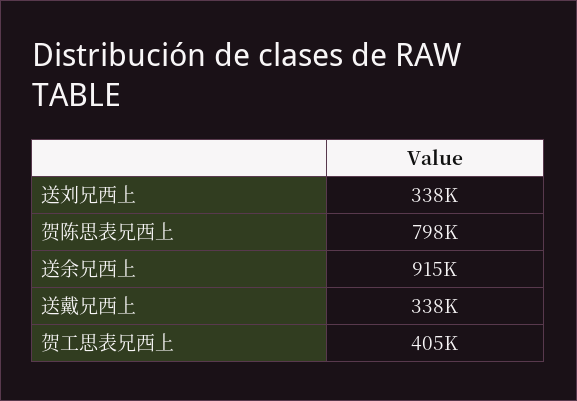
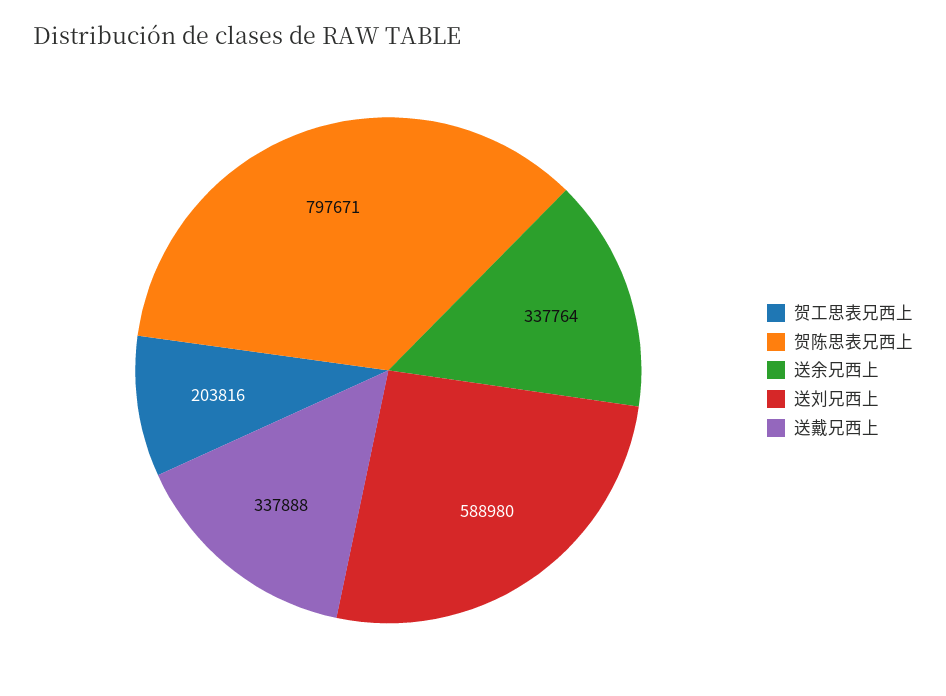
  {
-   "送刘兄西上": 338000,
+   "送刘兄西上": 588980,
    "贺陈思表兄西上": 797671,
-   "送余兄西上": 915000,
+   "送余兄西上": 337764,
    "送戴兄西上": 337888,
-   "贺工思表兄西上": 405000
+   "贺工思表兄西上": 203816
  }

